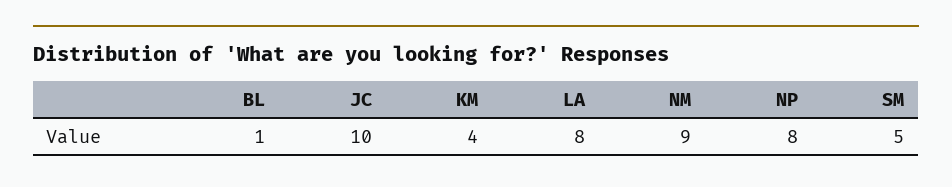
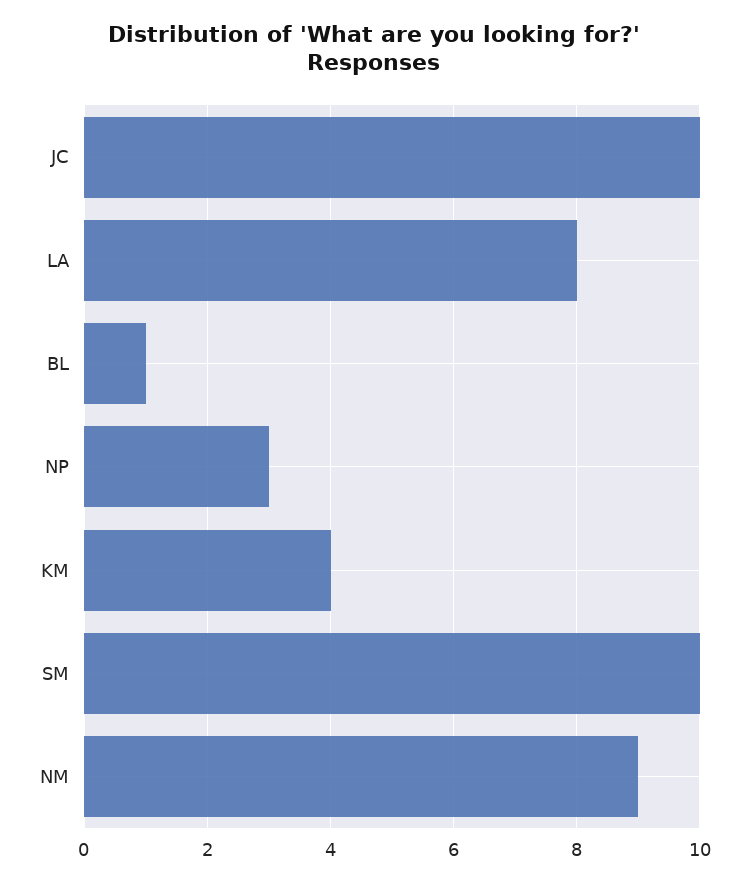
  {
    "BL": 1,
    "JC": 10,
    "KM": 4,
    "LA": 8,
    "NM": 9,
-   "NP": 8,
+   "NP": 3,
-   "SM": 5
+   "SM": 10
  }

